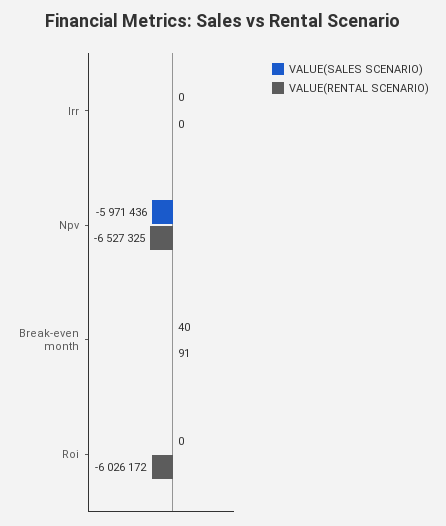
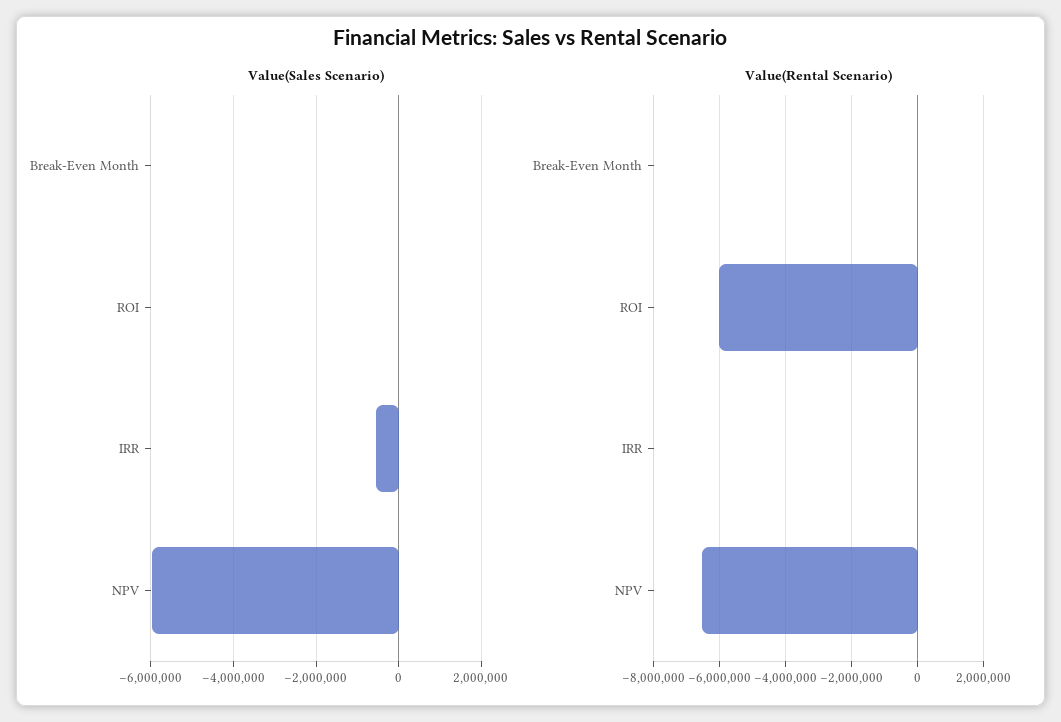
  {
    "VALUE(SALES SCENARIO)": {
-     "Irr": 0,
+     "Irr": -600000,
      "Npv": -5971436,
      "Break-even month": 40,
      "Roi": 0
    },
    "VALUE(RENTAL SCENARIO)": {
      "Irr": 0,
      "Npv": -6527325,
      "Break-even month": 91,
      "Roi": -6026172
    }
  }

